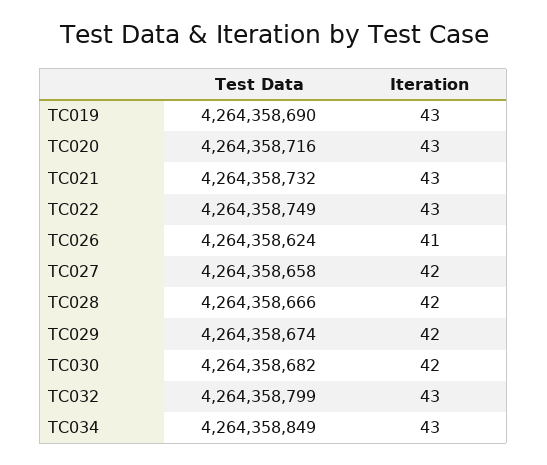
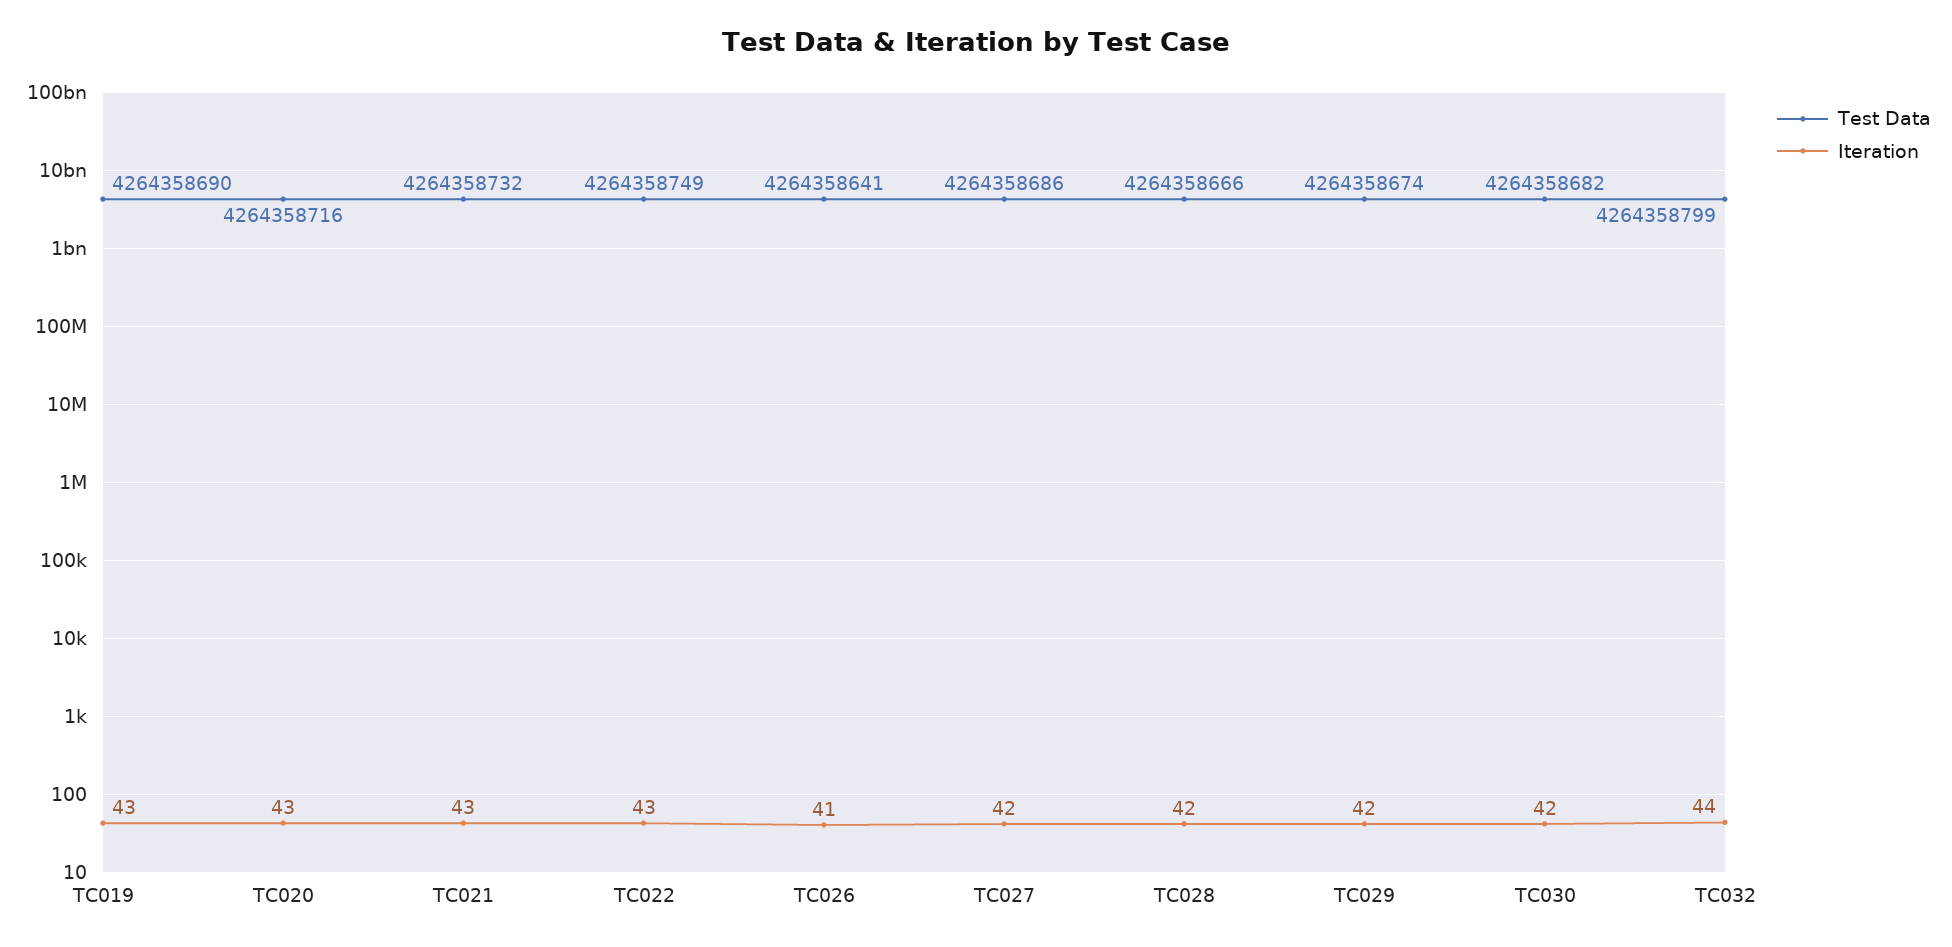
  {
    "Test Data": {
      "TC019": 4264358690,
      "TC020": 4264358716,
      "TC021": 4264358732,
      "TC022": 4264358749,
-     "TC026": 4264358624,
+     "TC026": 4264358641,
-     "TC027": 4264358658,
+     "TC027": 4264358686,
      "TC028": 4264358666,
      "TC029": 4264358674,
      "TC030": 4264358682,
-     "TC032": 4264358799,
+     "TC032": 4264358799
-     "TC034": 4264358849
    },
    "Iteration": {
      "TC019": 43,
      "TC020": 43,
      "TC021": 43,
      "TC022": 43,
      "TC026": 41,
      "TC027": 42,
      "TC028": 42,
      "TC029": 42,
      "TC030": 42,
-     "TC032": 43,
+     "TC032": 44
-     "TC034": 43
    }
  }

